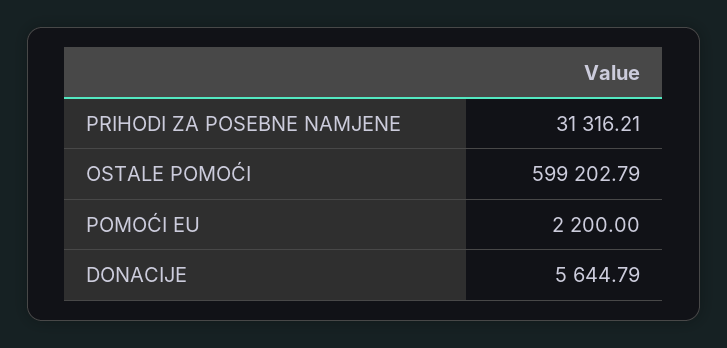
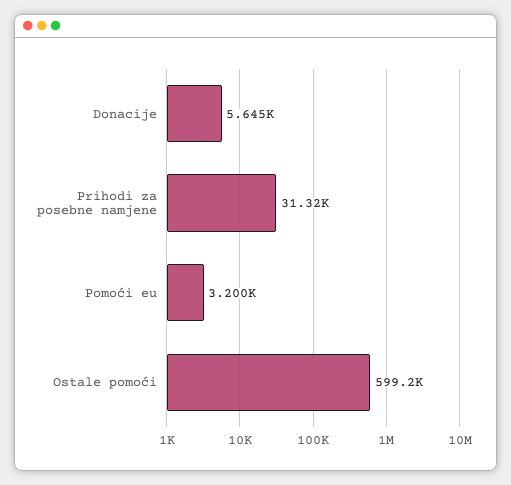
  {
    "PRIHODI ZA POSEBNE NAMJENE": 31316.21,
    "OSTALE POMOĆI": 599202.79,
-   "POMOĆI EU": 2200,
+   "POMOĆI EU": 3200,
    "DONACIJE": 5644.79
  }

